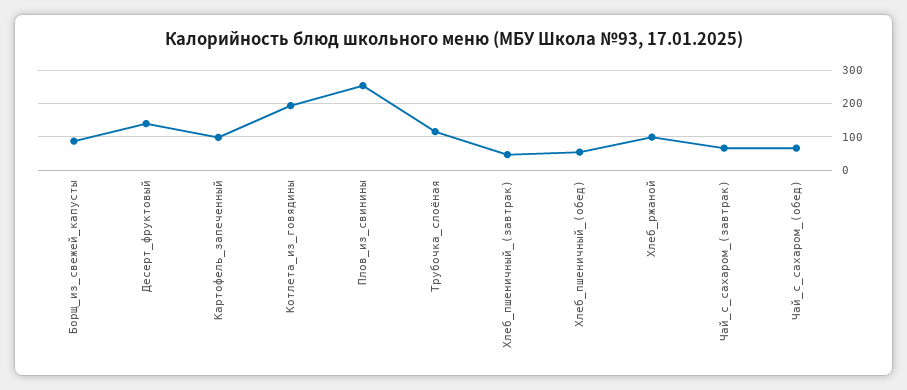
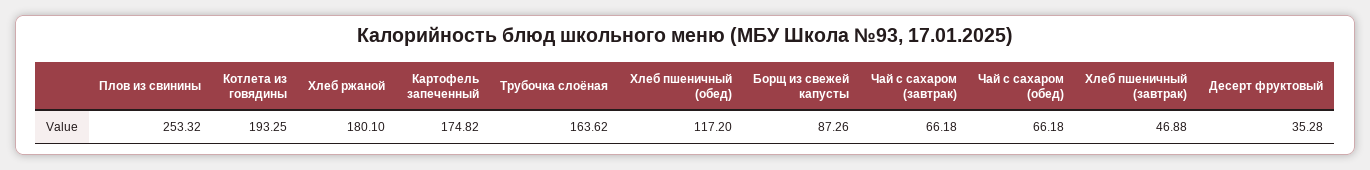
  {
    "Борщ_из_свежей_капусты": 87.26,
-   "Десерт_фруктовый": 140,
+   "Десерт_фруктовый": 35.28,
-   "Картофель_запеченный": 100,
+   "Картофель_запеченный": 174.82,
    "Котлета_из_говядины": 193.25,
    "Плов_из_свинины": 253.32,
-   "Трубочка_слоёная": 120,
+   "Трубочка_слоёная": 163.62,
    "Хлеб_пшеничный_(завтрак)": 46.88,
-   "Хлеб_пшеничный_(обед)": 60,
+   "Хлеб_пшеничный_(обед)": 117.2,
-   "Хлеб_ржаной": 100,
+   "Хлеб_ржаной": 180.1,
    "Чай_с_сахаром_(завтрак)": 66.18,
    "Чай_с_сахаром_(обед)": 66.18
  }

